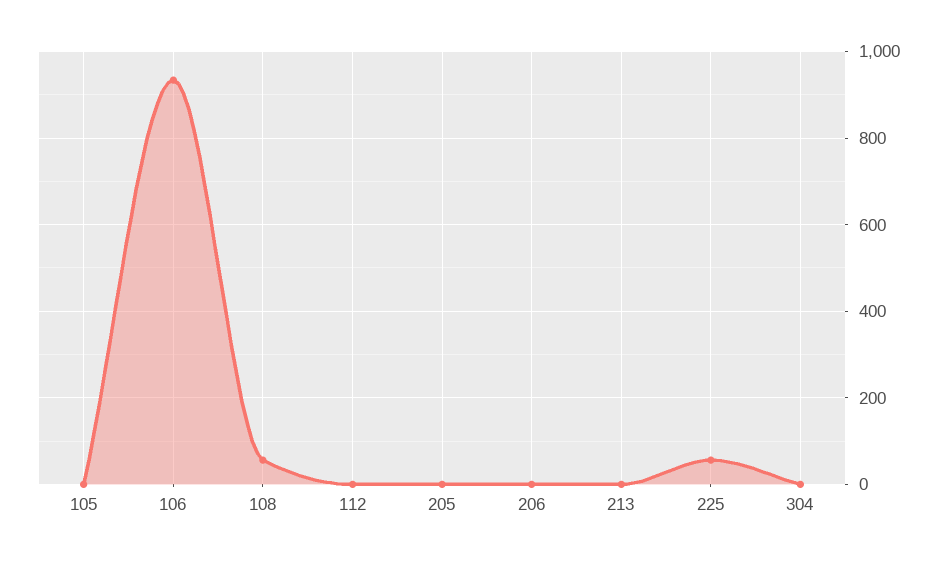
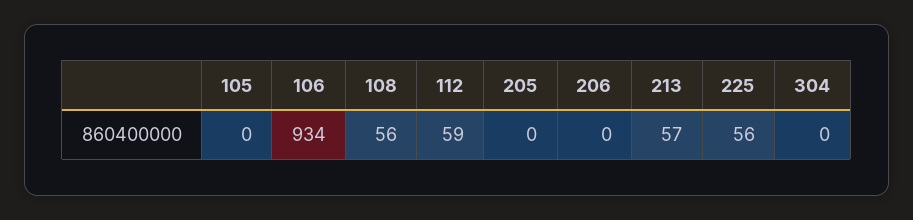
  {
    "105": 0,
    "106": 934,
    "108": 56,
-   "112": 0,
+   "112": 59,
    "205": 0,
    "206": 0,
-   "213": 0,
+   "213": 57,
    "225": 56,
    "304": 0
  }

